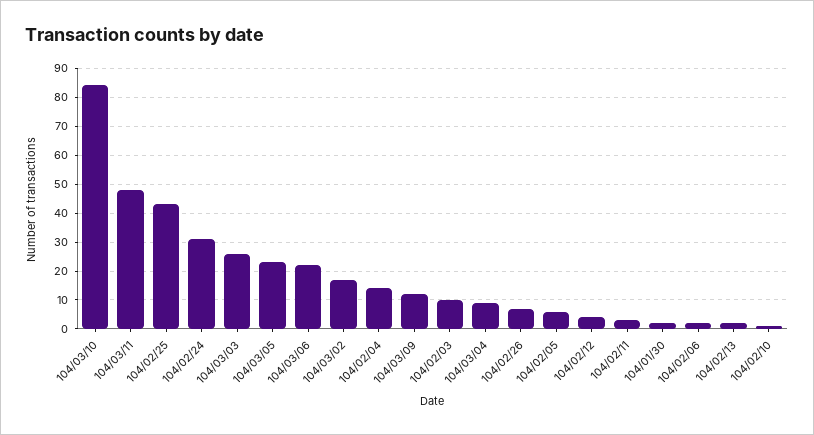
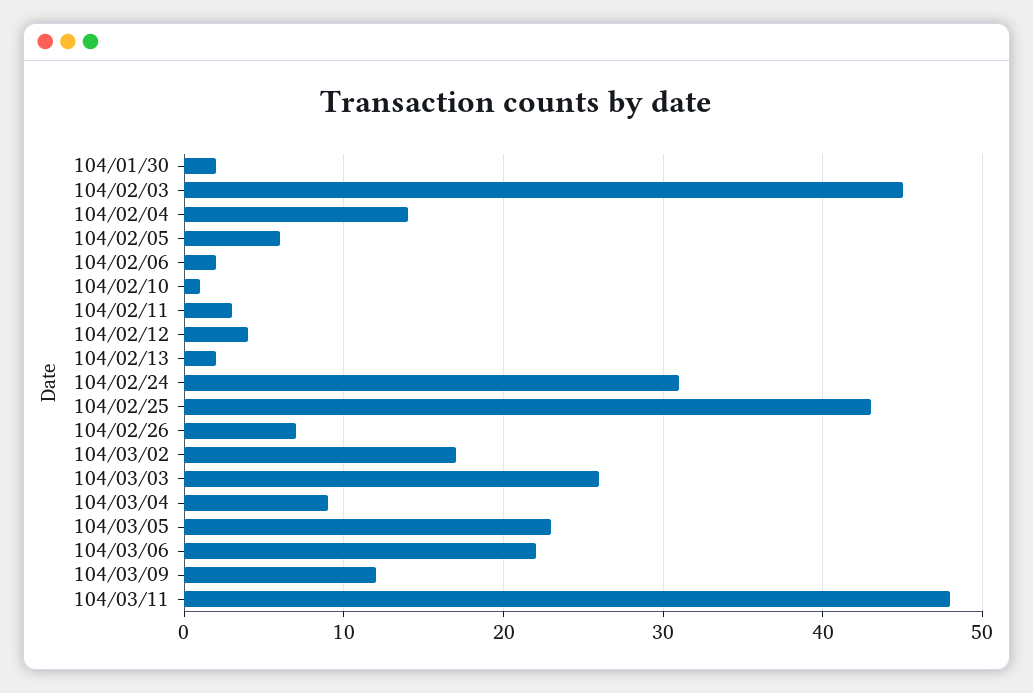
  {
-   "104/03/10": 85,
    "104/03/11": 48,
    "104/02/25": 43,
    "104/02/24": 31,
    "104/03/03": 26,
    "104/03/05": 23,
    "104/03/06": 22,
    "104/03/02": 17,
    "104/02/04": 14,
    "104/03/09": 12,
-   "104/02/03": 10,
+   "104/02/03": 45,
    "104/03/04": 9,
    "104/02/26": 7,
    "104/02/05": 6,
    "104/02/12": 4,
    "104/02/11": 3,
    "104/01/30": 2,
    "104/02/06": 2,
    "104/02/13": 2,
    "104/02/10": 1
  }

